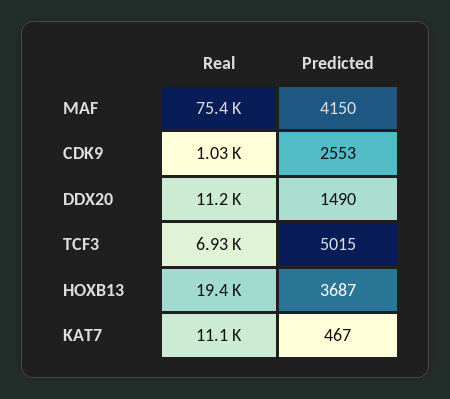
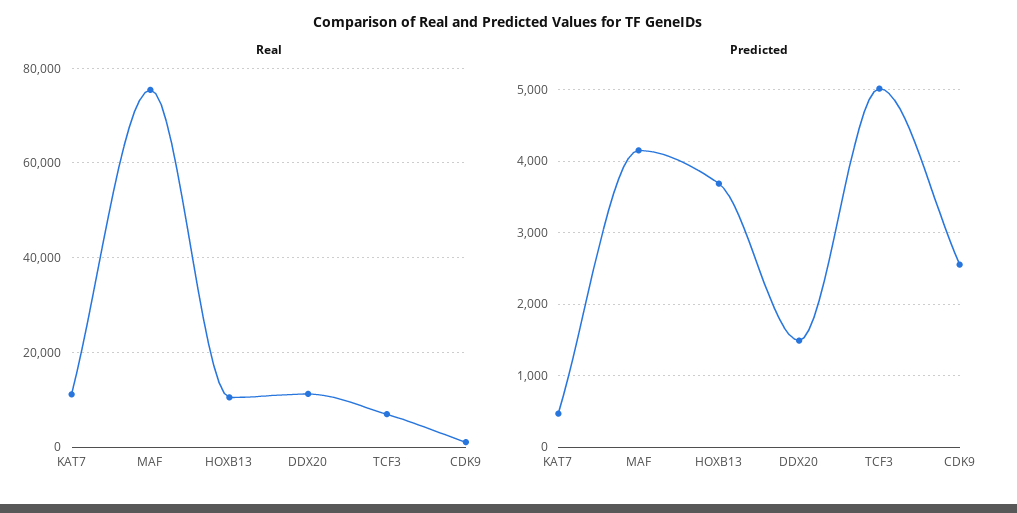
  {
    "Real": {
      "MAF": 75400,
      "CDK9": 1030,
      "DDX20": 11200,
      "TCF3": 6930,
-     "HOXB13": 19400,
+     "HOXB13": 10000,
      "KAT7": 11100
    },
    "Predicted": {
      "MAF": 4150,
      "CDK9": 2553,
      "DDX20": 1490,
      "TCF3": 5015,
      "HOXB13": 3687,
      "KAT7": 467
    }
  }

